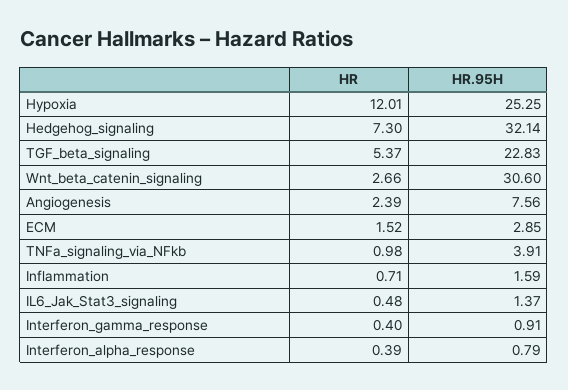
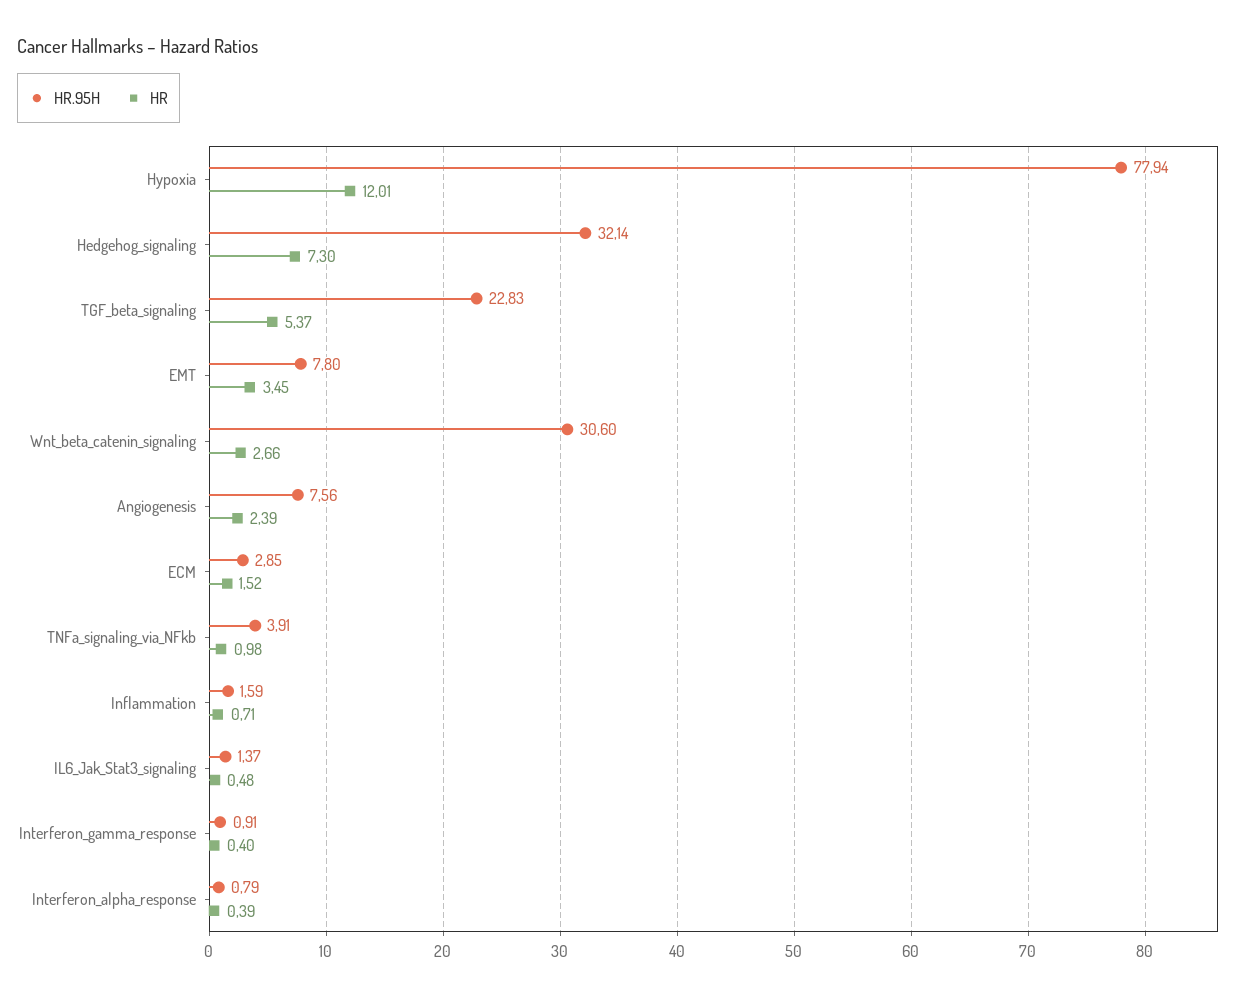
  {
    "HR": {
      "Hypoxia": 12.01,
      "Hedgehog_signaling": 7.3,
      "TGF_beta_signaling": 5.37,
      "Wnt_beta_catenin_signaling": 2.66,
      "Angiogenesis": 2.39,
      "ECM": 1.52,
      "TNFa_signaling_via_NFkb": 0.98,
      "Inflammation": 0.71,
      "IL6_Jak_Stat3_signaling": 0.48,
      "Interferon_gamma_response": 0.4,
-     "Interferon_alpha_response": 0.39
+     "Interferon_alpha_response": 0.39,
+     "EMT": 3.45
    },
    "HR.95H": {
-     "Hypoxia": 25.25,
+     "Hypoxia": 77.94,
      "Hedgehog_signaling": 32.14,
      "TGF_beta_signaling": 22.83,
      "Wnt_beta_catenin_signaling": 30.6,
      "Angiogenesis": 7.56,
      "ECM": 2.85,
      "TNFa_signaling_via_NFkb": 3.91,
      "Inflammation": 1.59,
      "IL6_Jak_Stat3_signaling": 1.37,
      "Interferon_gamma_response": 0.91,
-     "Interferon_alpha_response": 0.79
+     "Interferon_alpha_response": 0.79,
+     "EMT": 7.8
    }
  }

